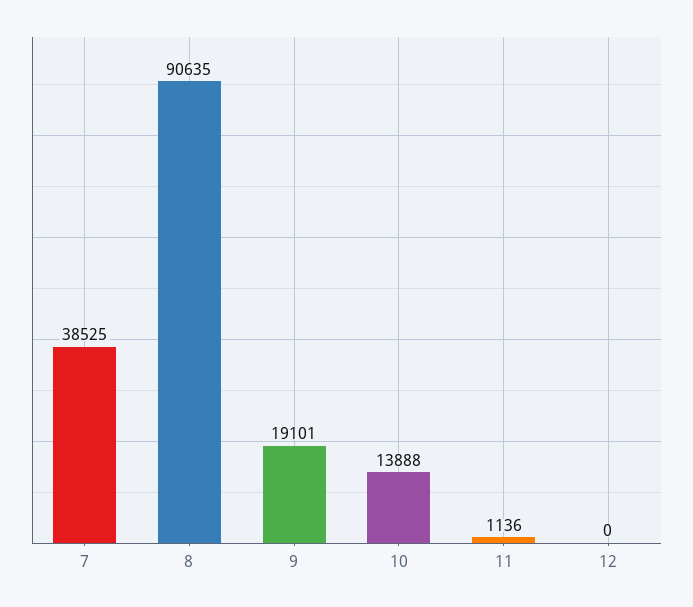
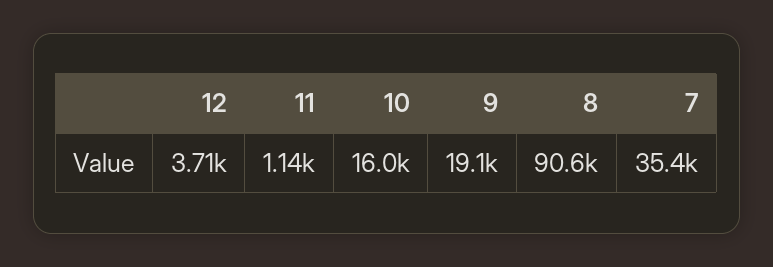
  {
-   "7": 38525,
+   "7": 35400,
    "8": 90635,
    "9": 19101,
-   "10": 13888,
+   "10": 16000,
    "11": 1136,
-   "12": 0
+   "12": 3710
  }

